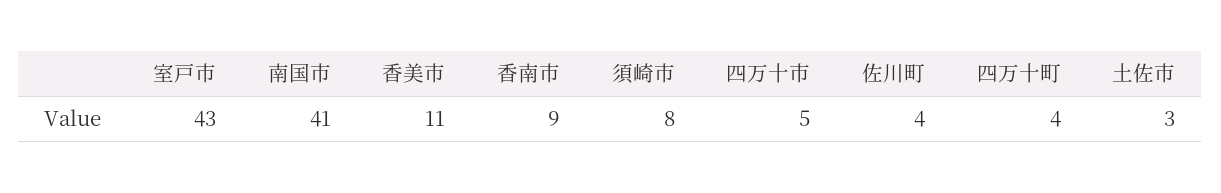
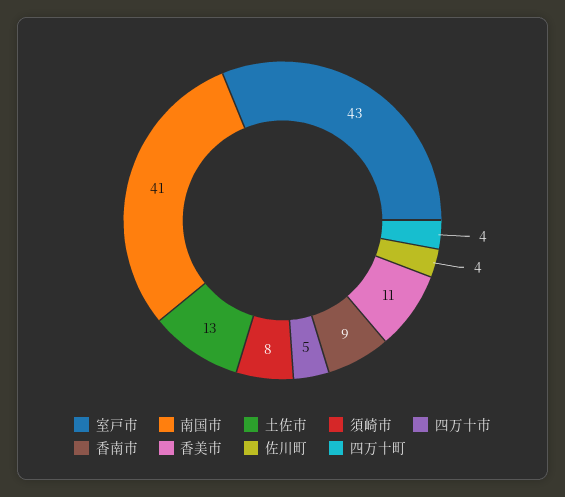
  {
    "室戸市": 43,
    "南国市": 41,
    "香美市": 11,
    "香南市": 9,
    "須崎市": 8,
    "四万十市": 5,
    "佐川町": 4,
    "四万十町": 4,
-   "土佐市": 3
+   "土佐市": 13
  }

